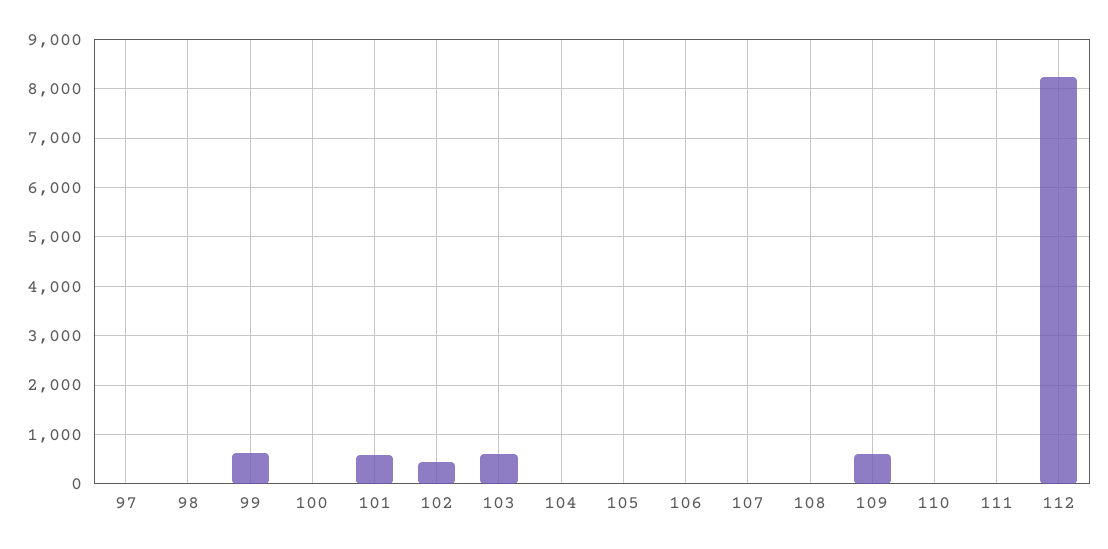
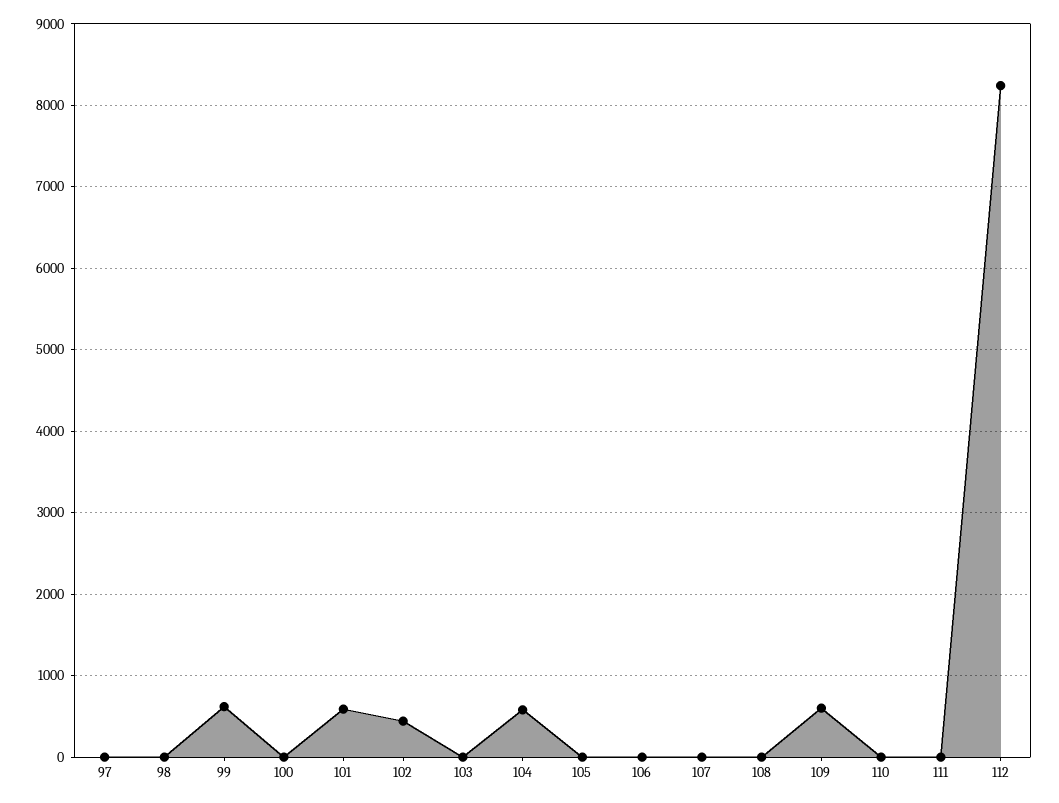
  {
    "97": 0,
    "98": 0,
    "99": 600,
    "100": 0,
    "101": 600,
    "102": 400,
-   "103": 600,
+   "103": 0,
-   "104": 0,
+   "104": 600,
    "105": 0,
    "106": 0,
    "107": 0,
    "108": 0,
    "109": 600,
    "110": 0,
    "111": 0,
    "112": 8200
  }

